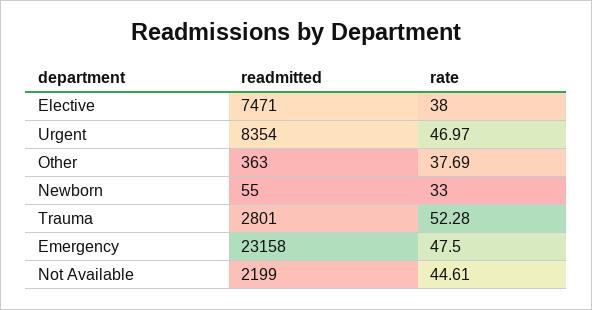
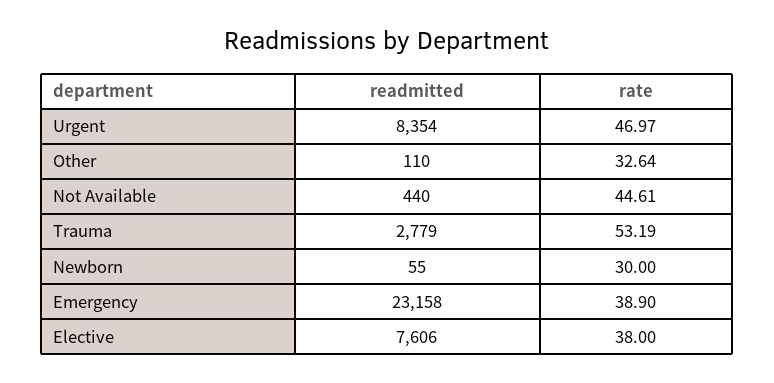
  {
    "readmitted": {
-     "Elective": 7471,
+     "Elective": 7606,
      "Urgent": 8354,
-     "Other": 363,
+     "Other": 110,
      "Newborn": 55,
-     "Trauma": 2801,
+     "Trauma": 2779,
      "Emergency": 23158,
-     "Not Available": 2199
+     "Not Available": 440
    },
    "rate": {
      "Elective": 38,
      "Urgent": 46.97,
-     "Other": 37.69,
+     "Other": 32.64,
-     "Newborn": 33,
+     "Newborn": 30,
-     "Trauma": 52.28,
+     "Trauma": 53.19,
-     "Emergency": 47.5,
+     "Emergency": 38.9,
      "Not Available": 44.61
    }
  }

